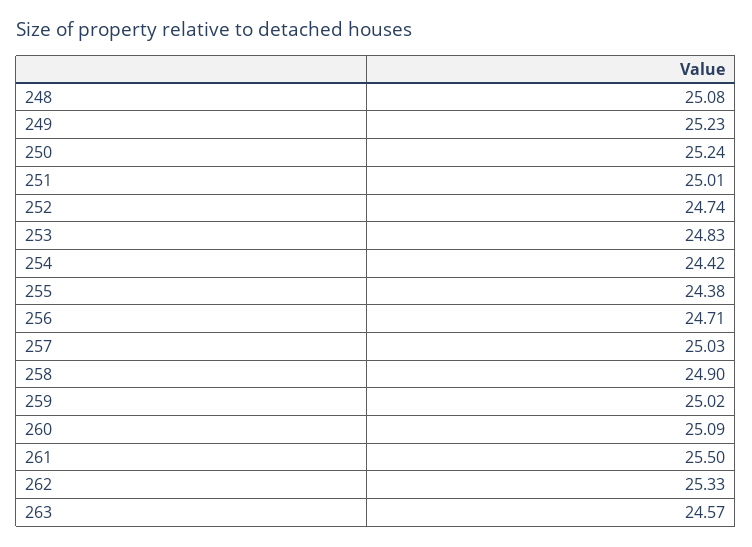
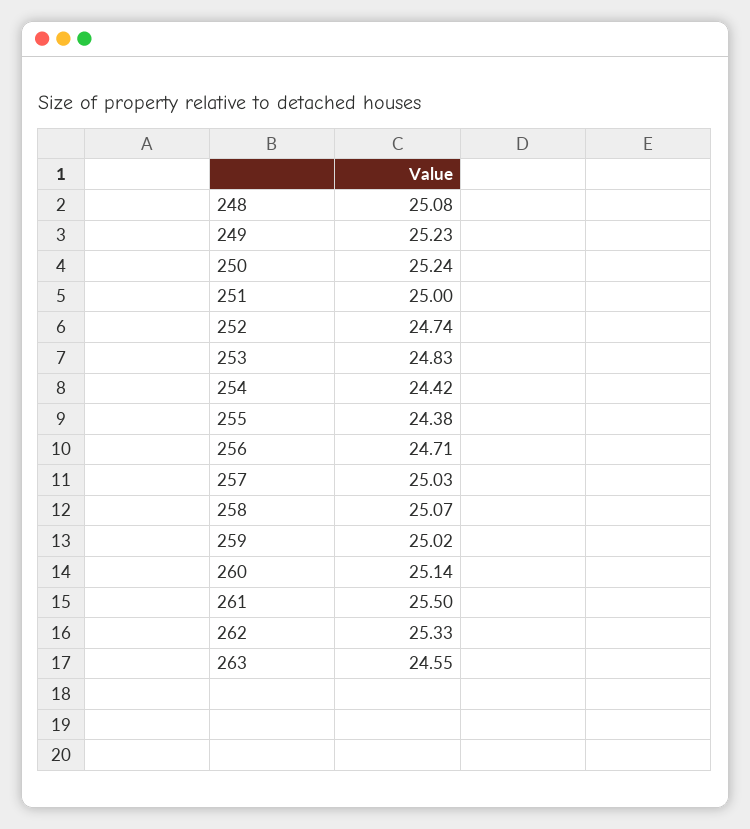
  {
    "248": 25.08,
    "249": 25.23,
    "250": 25.24,
-   "251": 25.01,
+   "251": 25,
    "252": 24.74,
    "253": 24.83,
    "254": 24.42,
    "255": 24.38,
    "256": 24.71,
    "257": 25.03,
-   "258": 24.9,
+   "258": 25.07,
    "259": 25.02,
-   "260": 25.09,
+   "260": 25.14,
    "261": 25.5,
    "262": 25.33,
-   "263": 24.57
+   "263": 24.55
  }

